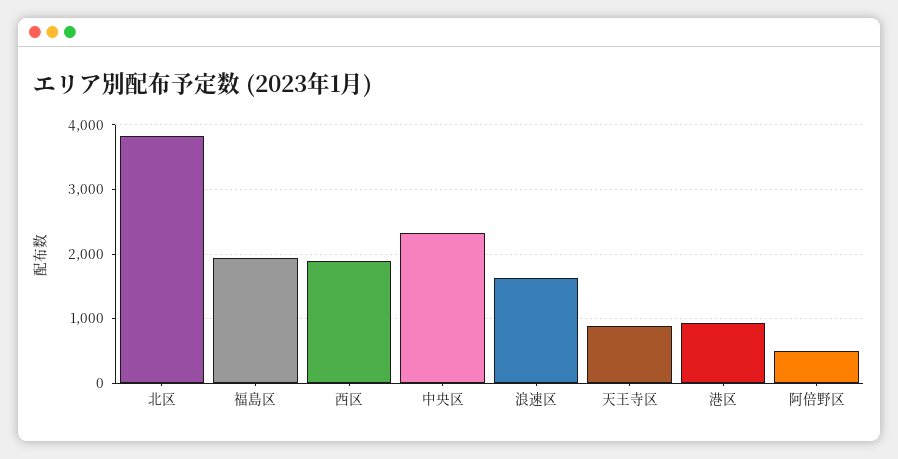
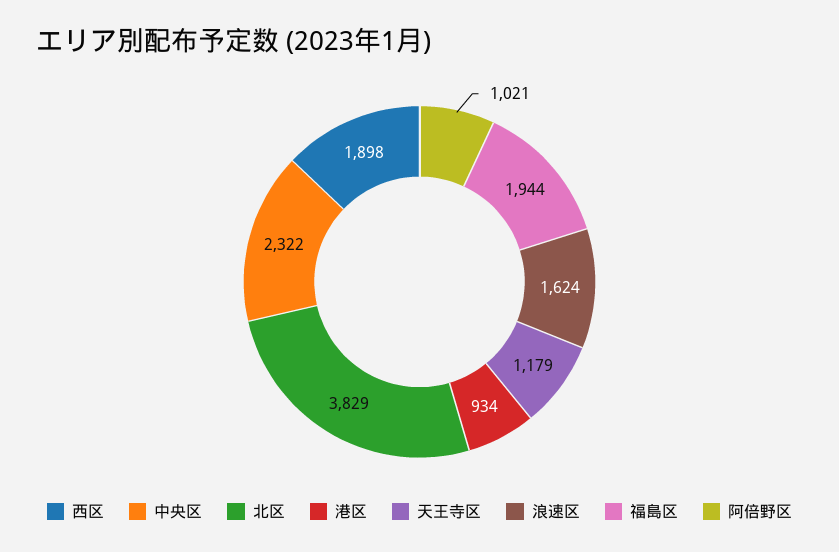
  {
    "北区": 3829,
    "福島区": 1944,
    "西区": 1898,
    "中央区": 2322,
    "浪速区": 1624,
-   "天王寺区": 900,
+   "天王寺区": 1179,
    "港区": 934,
-   "阿倍野区": 500
+   "阿倍野区": 1021
  }

